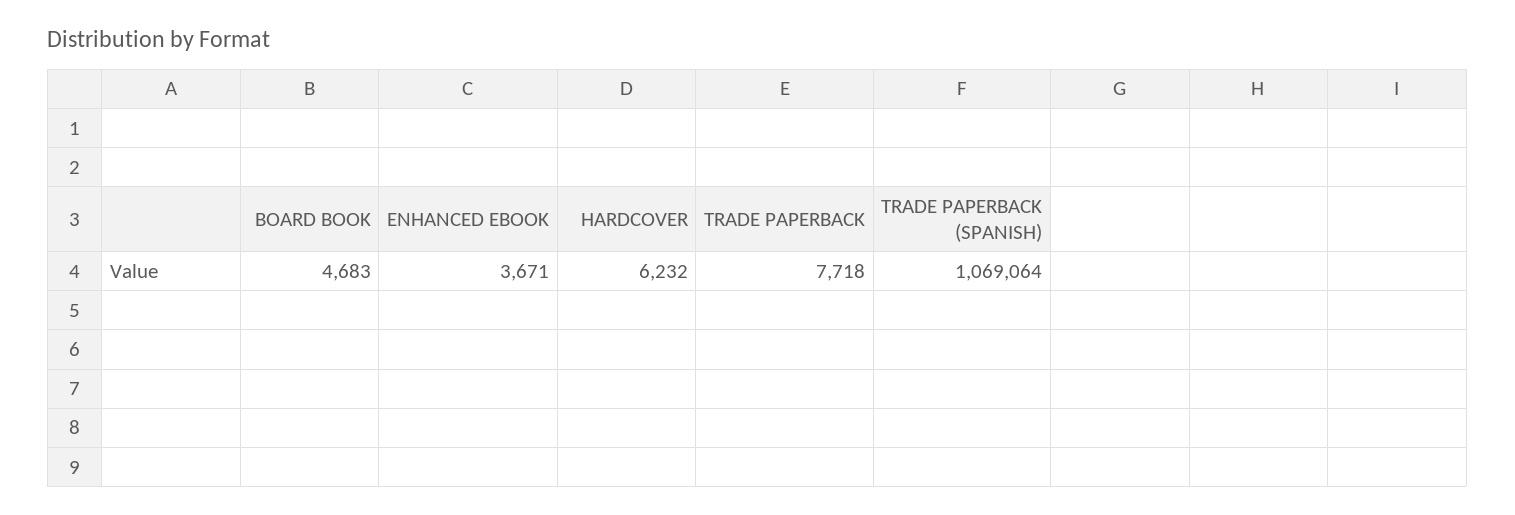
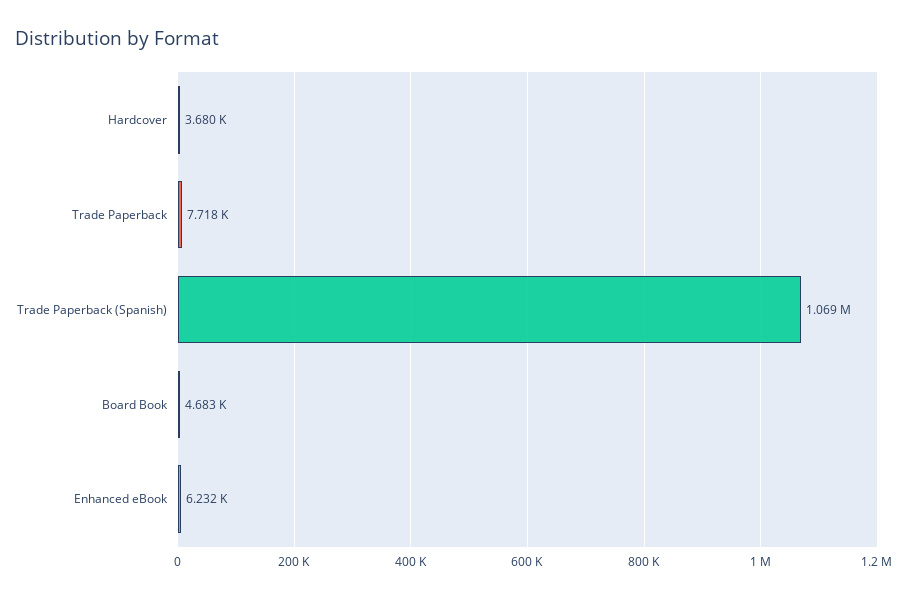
  {
    "BOARD BOOK": 4683,
-   "ENHANCED EBOOK": 3671,
+   "ENHANCED EBOOK": 6232,
-   "HARDCOVER": 6232,
+   "HARDCOVER": 3680,
    "TRADE PAPERBACK": 7718,
    "TRADE PAPERBACK (SPANISH)": 1069064
  }

